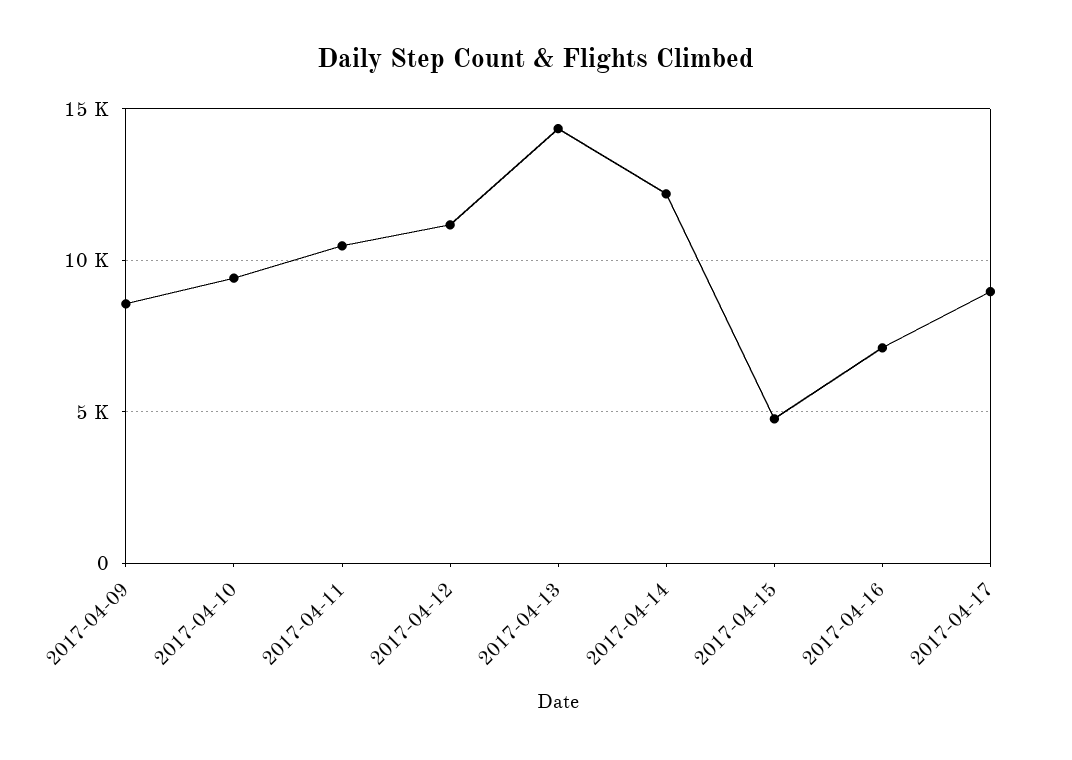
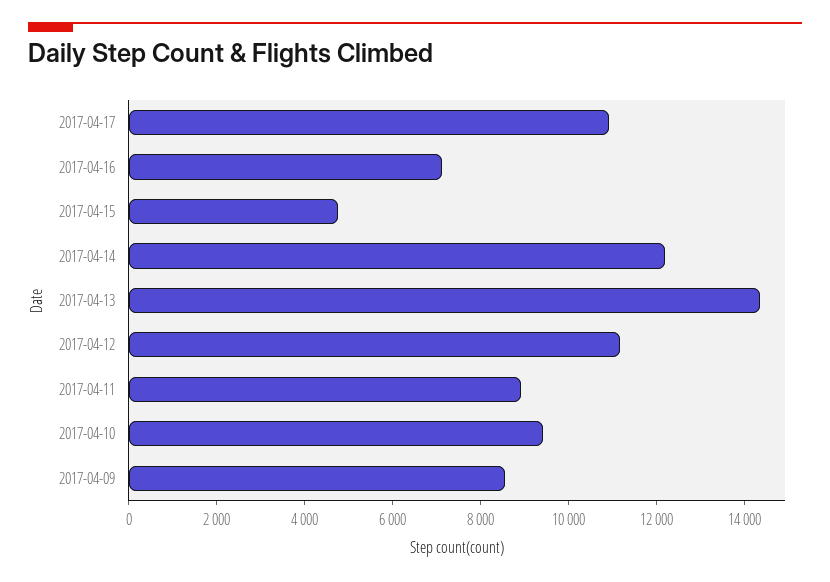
  {
    "2017-04-09": 8500,
    "2017-04-10": 9500,
-   "2017-04-11": 10500,
+   "2017-04-11": 9000,
    "2017-04-12": 11000,
    "2017-04-13": 14500,
    "2017-04-14": 12000,
    "2017-04-15": 5000,
    "2017-04-16": 7000,
-   "2017-04-17": 9000
+   "2017-04-17": 11000
  }

